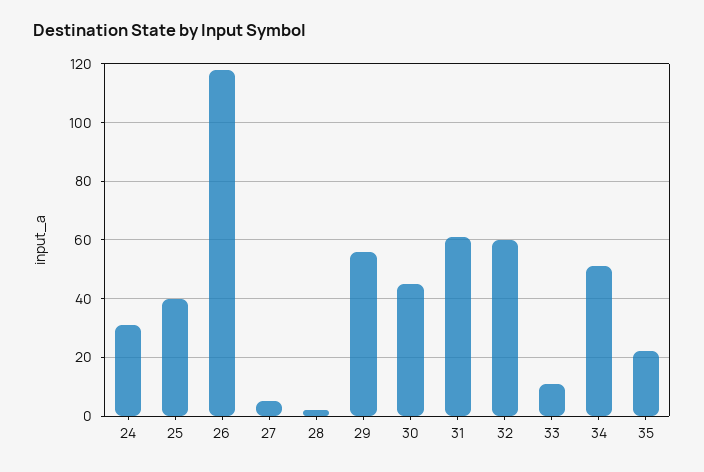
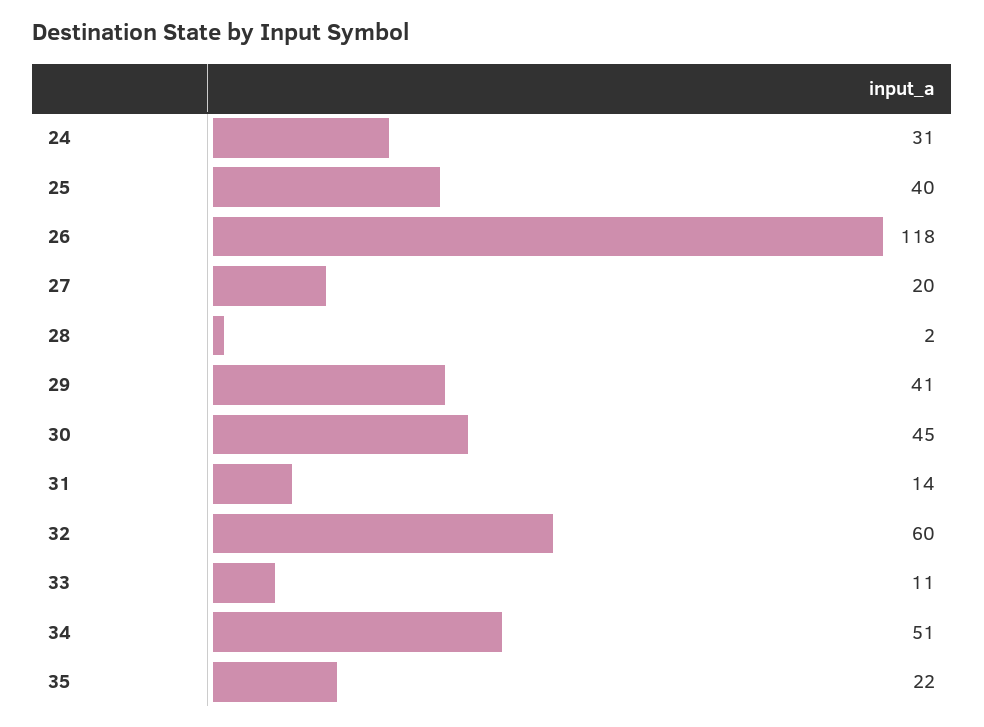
  {
    "24": 31,
    "25": 40,
    "26": 118,
-   "27": 5,
+   "27": 20,
    "28": 2,
-   "29": 55,
+   "29": 41,
    "30": 45,
-   "31": 60,
+   "31": 14,
    "32": 60,
    "33": 11,
    "34": 51,
    "35": 22
  }

